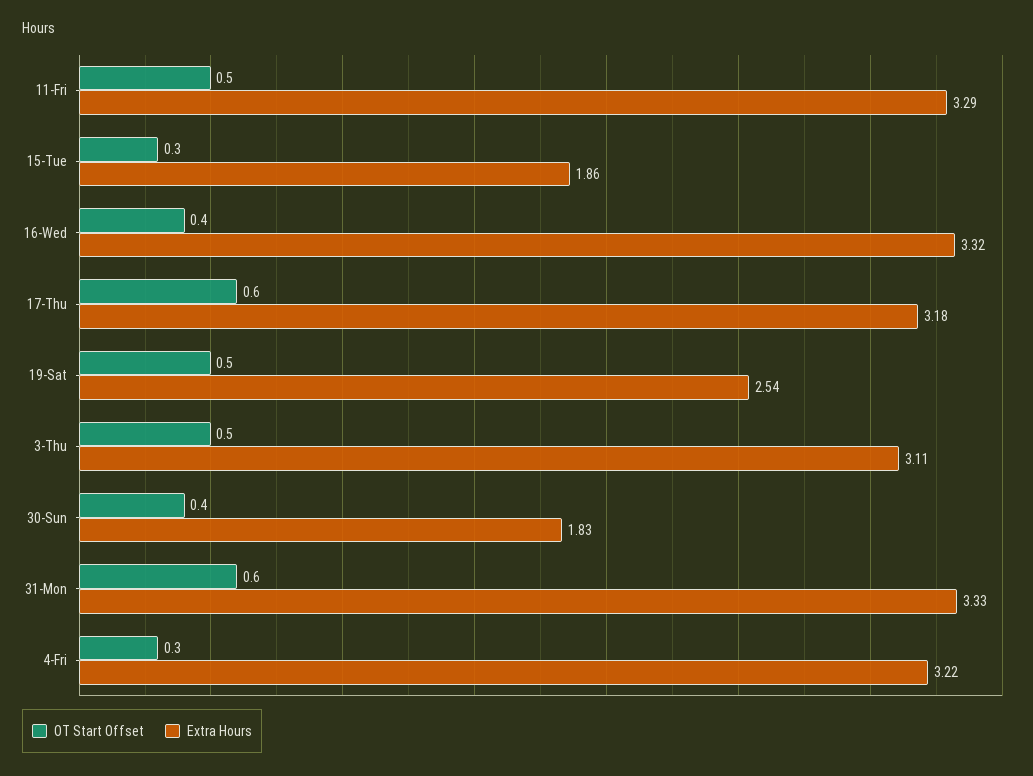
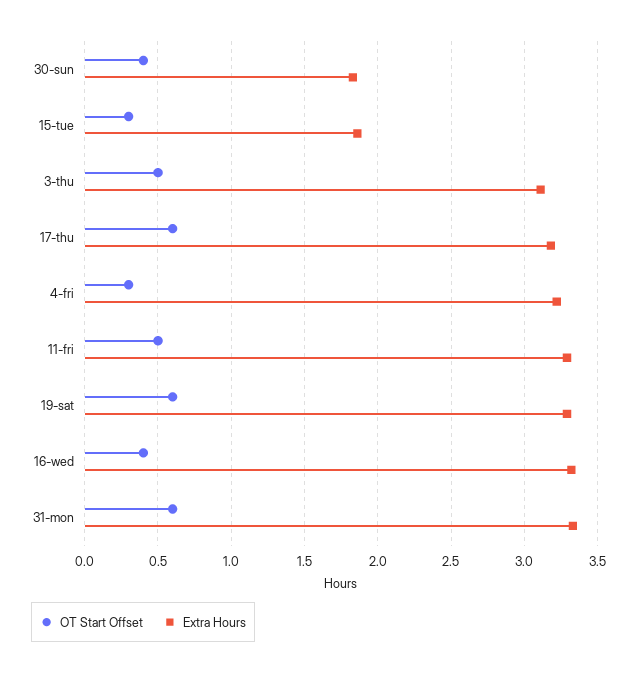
  {
    "OT Start Offset": {
      "11-Fri": 0.5,
      "15-Tue": 0.3,
      "16-Wed": 0.4,
      "17-Thu": 0.6,
-     "19-Sat": 0.5,
+     "19-Sat": 0.6,
      "3-Thu": 0.5,
      "30-Sun": 0.4,
      "31-Mon": 0.6,
      "4-Fri": 0.3
    },
    "Extra Hours": {
      "11-Fri": 3.29,
      "15-Tue": 1.86,
      "16-Wed": 3.32,
      "17-Thu": 3.18,
-     "19-Sat": 2.54,
+     "19-Sat": 3.3,
      "3-Thu": 3.11,
      "30-Sun": 1.83,
      "31-Mon": 3.33,
      "4-Fri": 3.22
    }
  }

